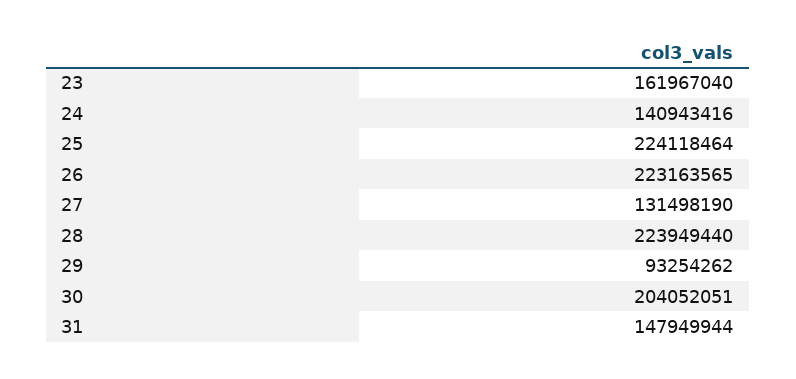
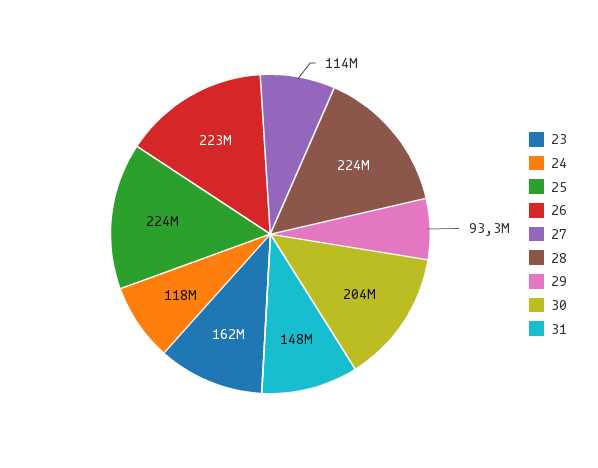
  {
    "23": 161967040,
-   "24": 140943416,
+   "24": 118000000,
    "25": 224118464,
    "26": 223163565,
-   "27": 131498190,
+   "27": 114000000,
    "28": 223949440,
    "29": 93254262,
    "30": 204052051,
    "31": 147949944
  }

